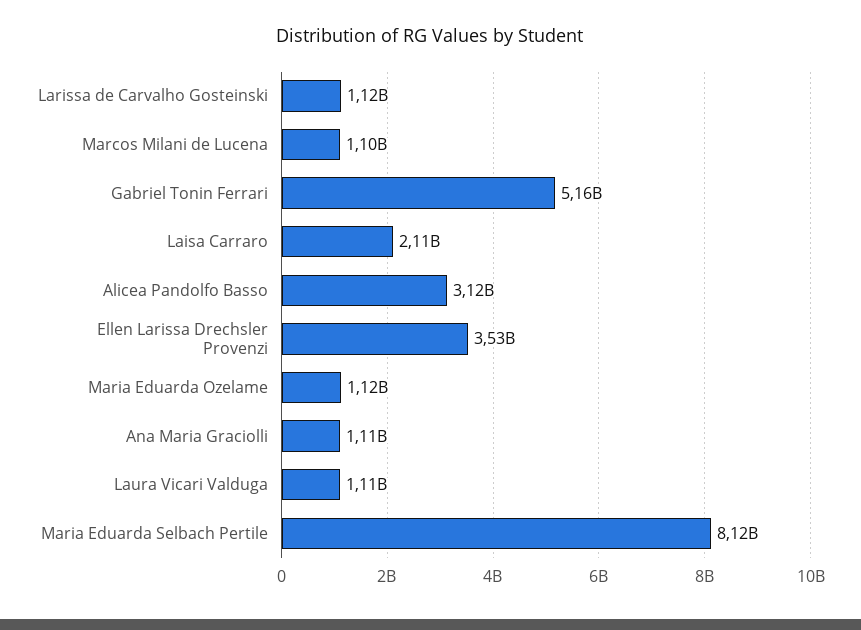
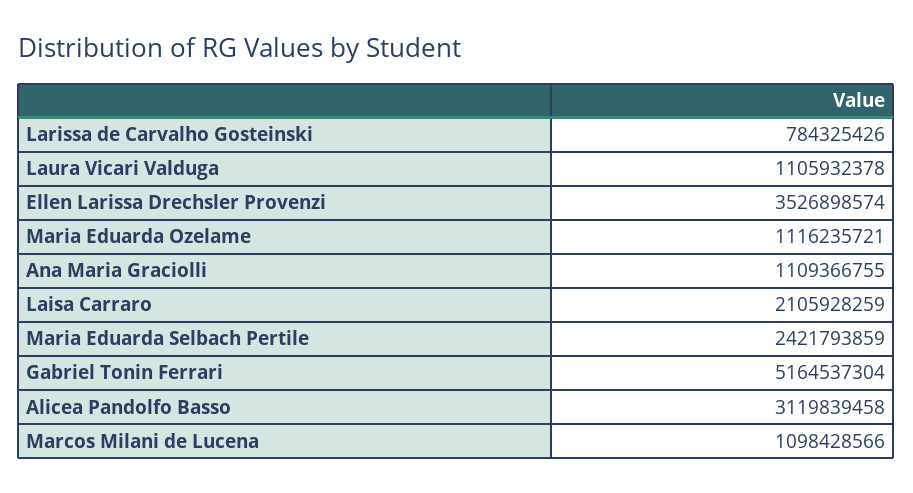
  {
-   "Larissa de Carvalho Gosteinski": 1120000000,
+   "Larissa de Carvalho Gosteinski": 784325426,
    "Marcos Milani de Lucena": 1098428566,
    "Gabriel Tonin Ferrari": 5164537304,
    "Laisa Carraro": 2105928259,
    "Alicea Pandolfo Basso": 3119839458,
    "Ellen Larissa Drechsler Provenzi": 3526898574,
    "Maria Eduarda Ozelame": 1116235721,
    "Ana Maria Graciolli": 1109366755,
    "Laura Vicari Valduga": 1105932378,
-   "Maria Eduarda Selbach Pertile": 8120000000
+   "Maria Eduarda Selbach Pertile": 2421793859
  }

